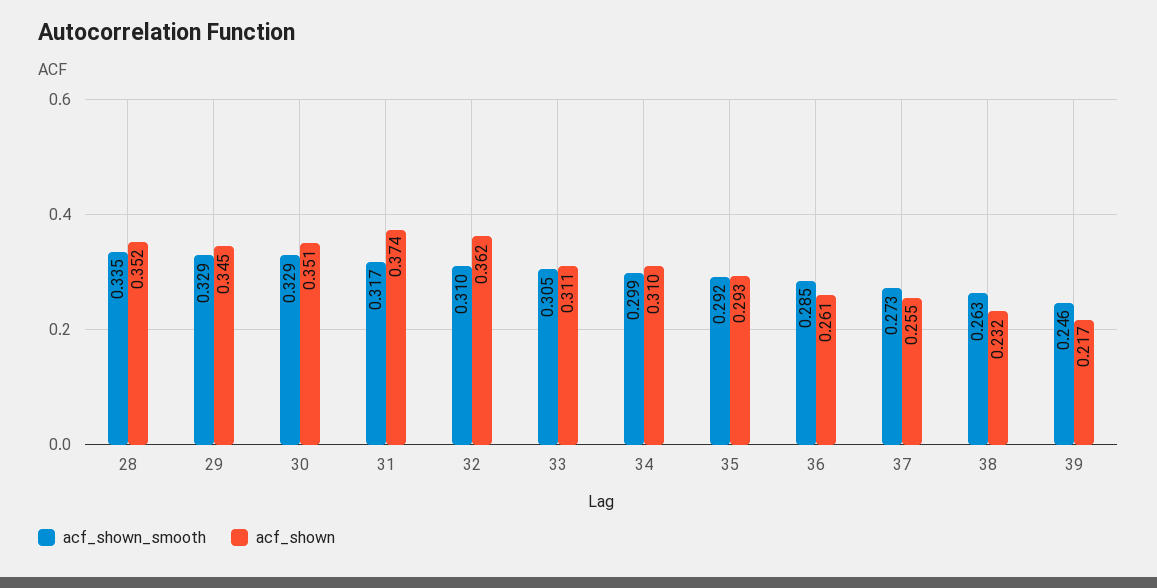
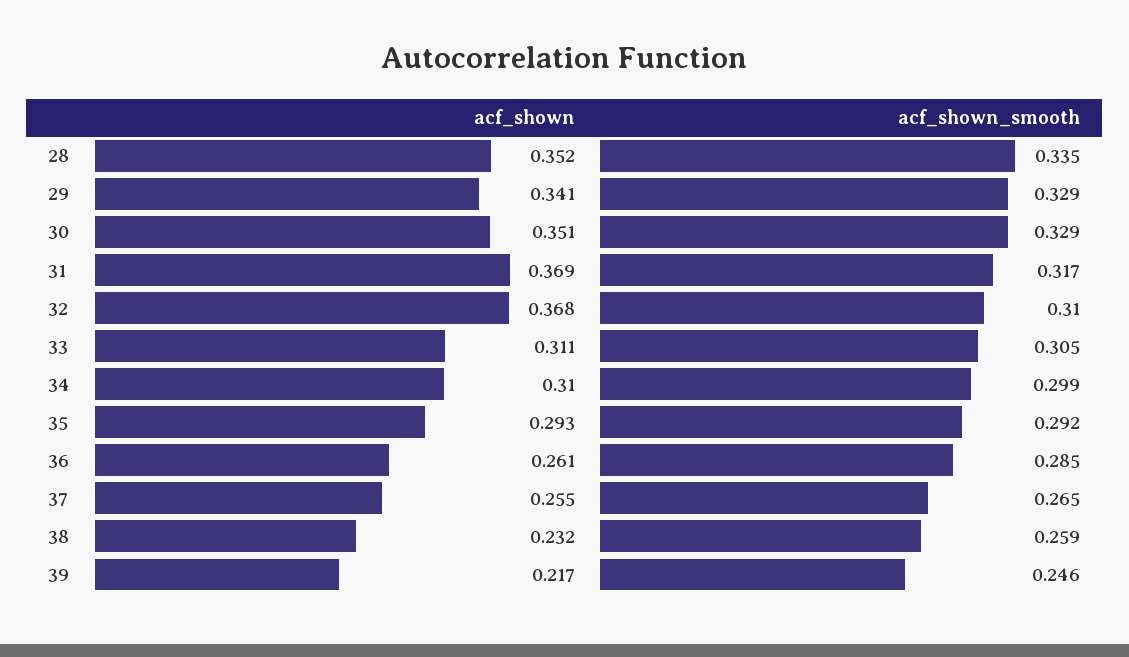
  {
    "acf_shown_smooth": {
      "28": 0.335,
      "29": 0.329,
      "30": 0.329,
      "31": 0.317,
      "32": 0.31,
      "33": 0.305,
      "34": 0.299,
      "35": 0.292,
      "36": 0.285,
-     "37": 0.273,
+     "37": 0.265,
-     "38": 0.263,
+     "38": 0.259,
      "39": 0.246
    },
    "acf_shown": {
      "28": 0.352,
-     "29": 0.345,
+     "29": 0.341,
      "30": 0.351,
-     "31": 0.374,
+     "31": 0.369,
-     "32": 0.362,
+     "32": 0.368,
      "33": 0.311,
      "34": 0.31,
      "35": 0.293,
      "36": 0.261,
      "37": 0.255,
      "38": 0.232,
      "39": 0.217
    }
  }

